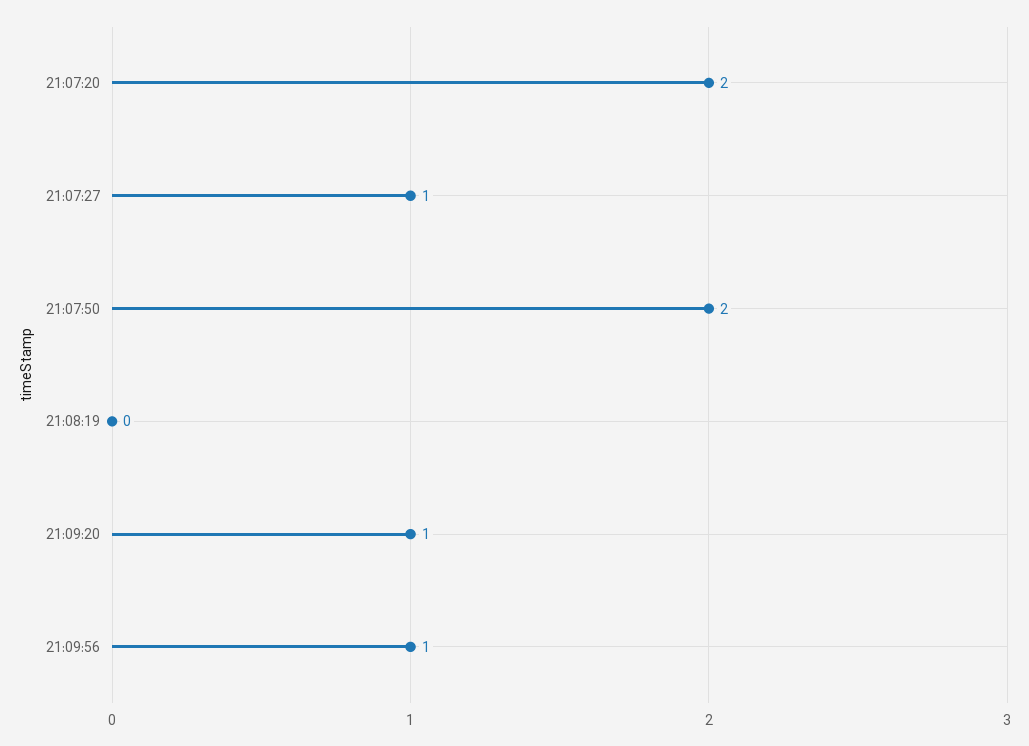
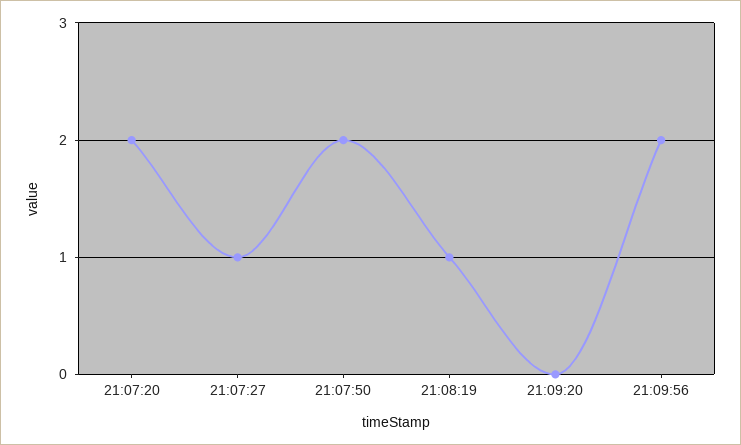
  {
    "21:07:20": 2,
    "21:07:27": 1,
    "21:07:50": 2,
-   "21:08:19": 0,
+   "21:08:19": 1,
-   "21:09:20": 1,
+   "21:09:20": 0,
-   "21:09:56": 1
+   "21:09:56": 2
  }

